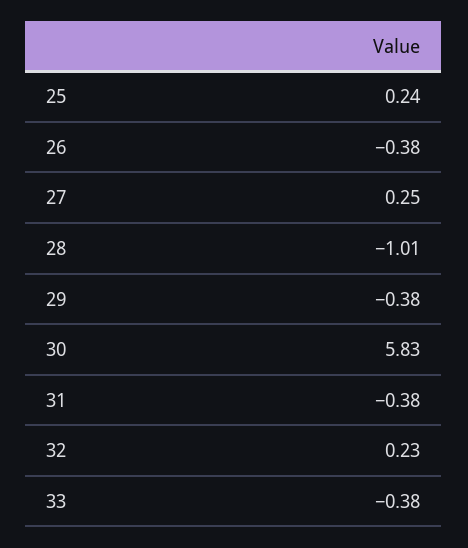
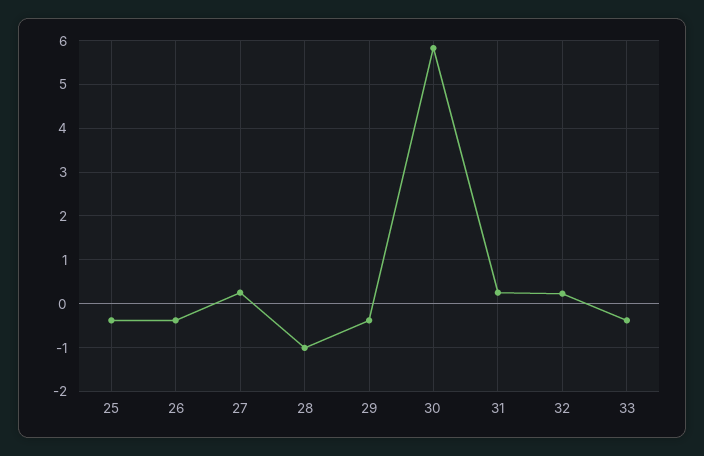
  {
-   "25": 0.24,
+   "25": -0.4,
    "26": -0.38,
    "27": 0.25,
    "28": -1.01,
    "29": -0.38,
    "30": 5.83,
-   "31": -0.38,
+   "31": 0.2,
    "32": 0.23,
    "33": -0.38
  }

